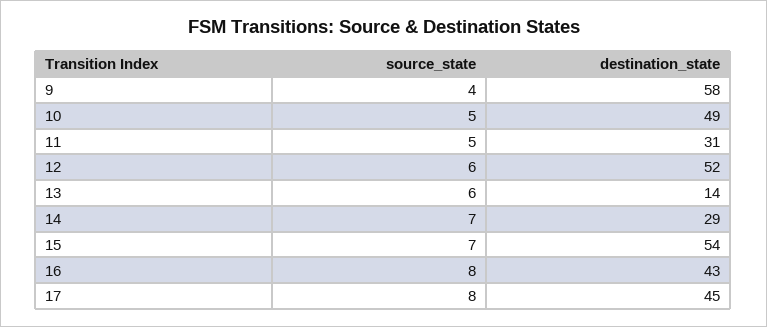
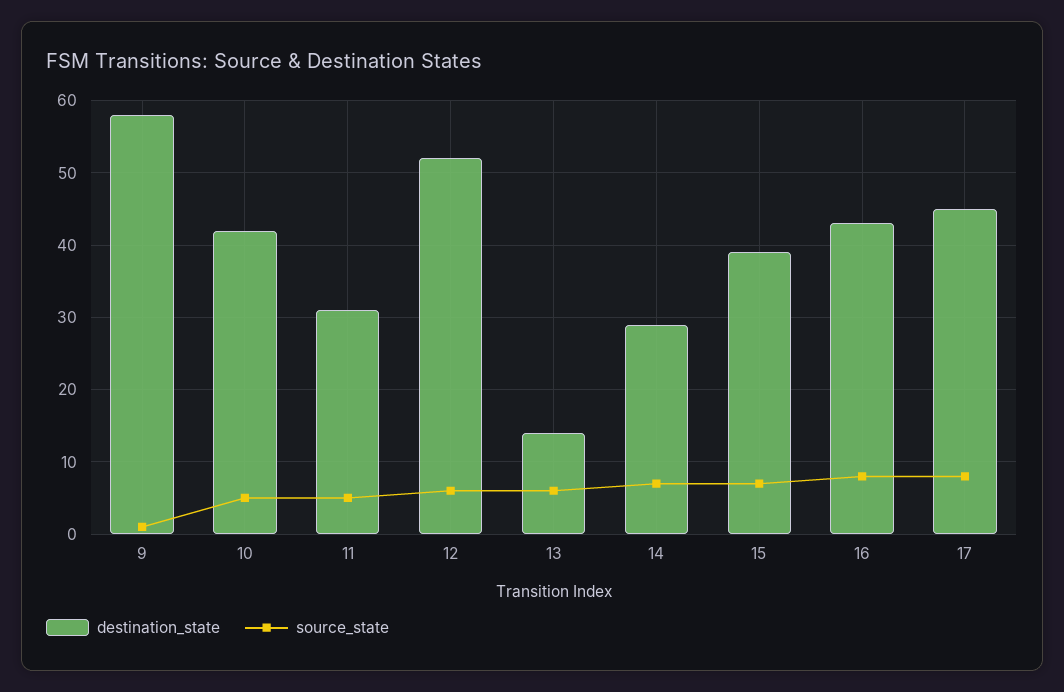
  {
    "source_state": {
-     "9": 4,
+     "9": 1,
      "10": 5,
      "11": 5,
      "12": 6,
      "13": 6,
      "14": 7,
      "15": 7,
      "16": 8,
      "17": 8
    },
    "destination_state": {
      "9": 58,
-     "10": 49,
+     "10": 42,
      "11": 31,
      "12": 52,
      "13": 14,
      "14": 29,
-     "15": 54,
+     "15": 39,
      "16": 43,
      "17": 45
    }
  }

